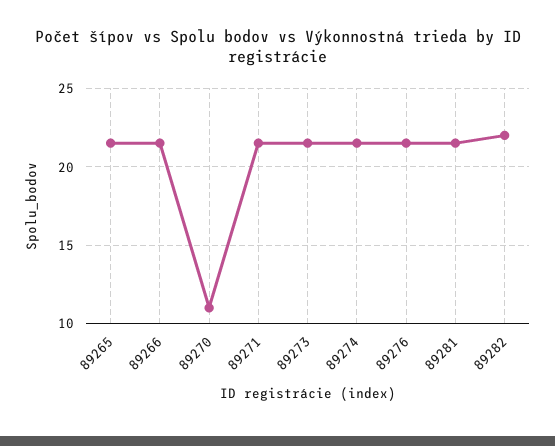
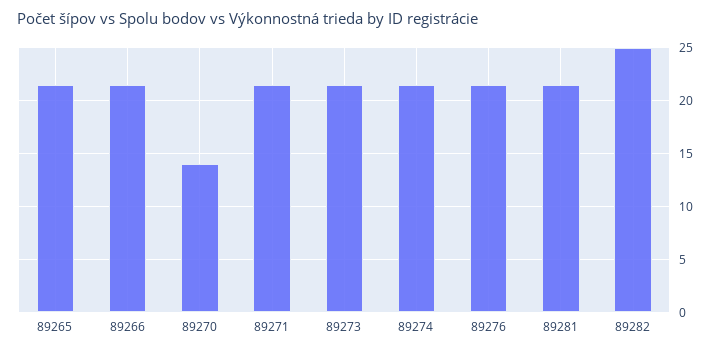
  {
    "89265": 21.5,
    "89266": 21.5,
-   "89270": 11,
+   "89270": 14,
    "89271": 21.5,
    "89273": 21.5,
    "89274": 21.5,
    "89276": 21.5,
    "89281": 21.5,
-   "89282": 22
+   "89282": 25
  }

